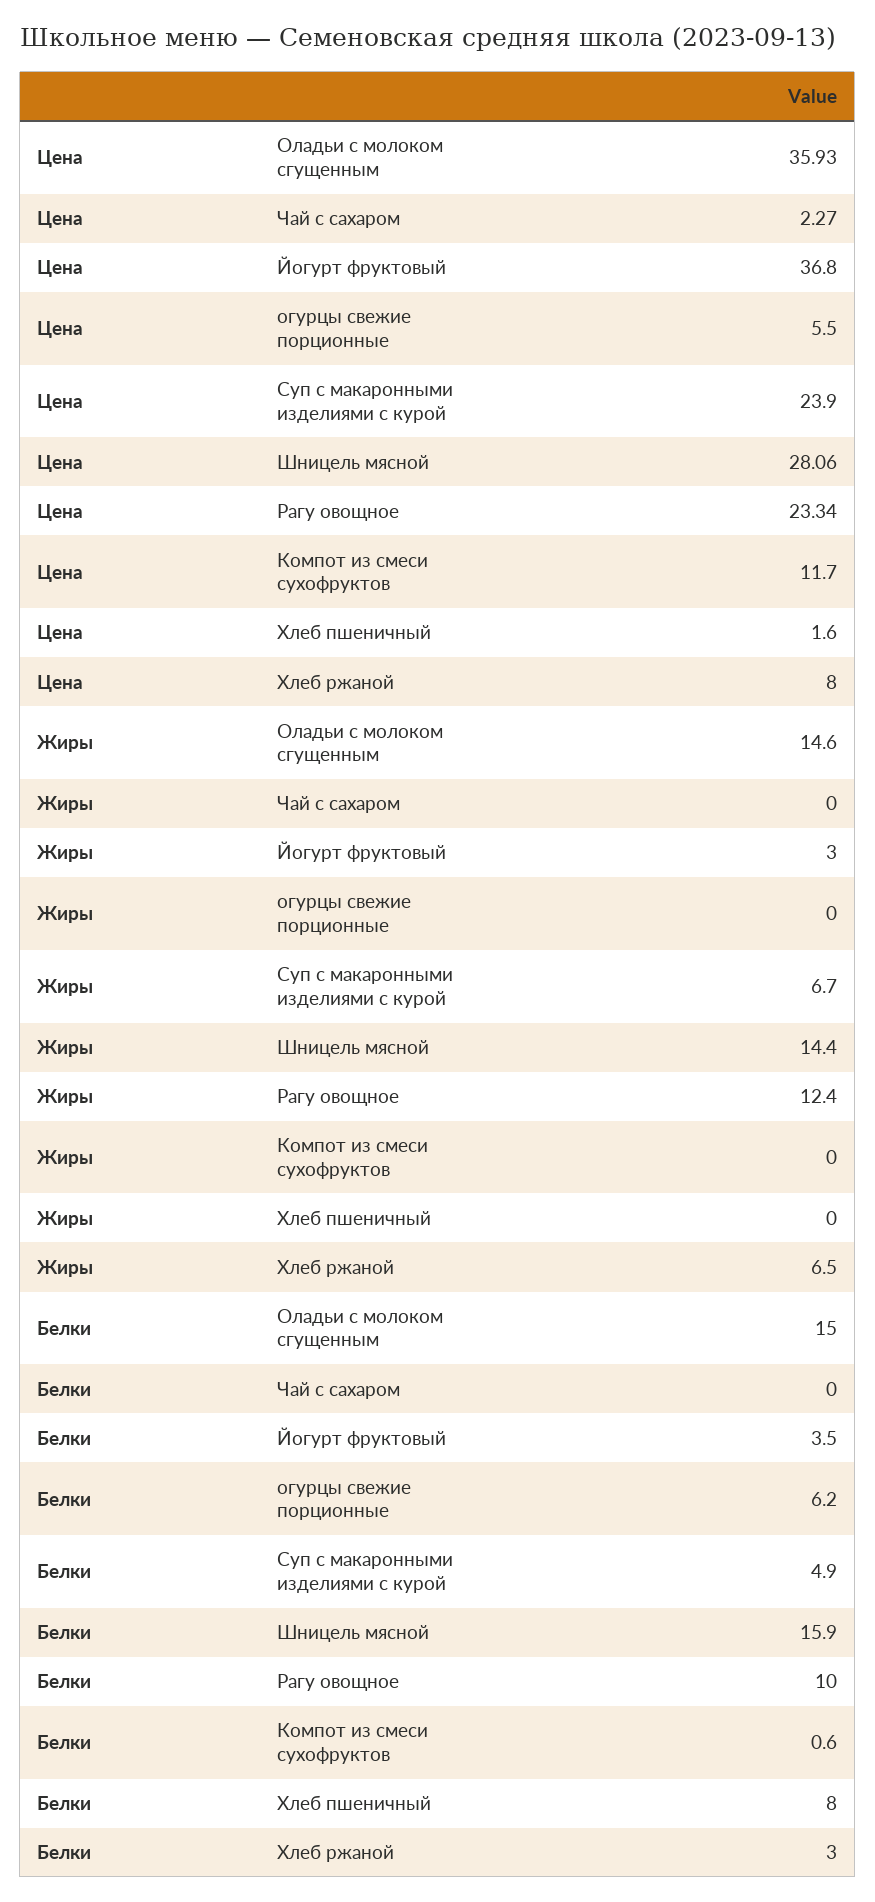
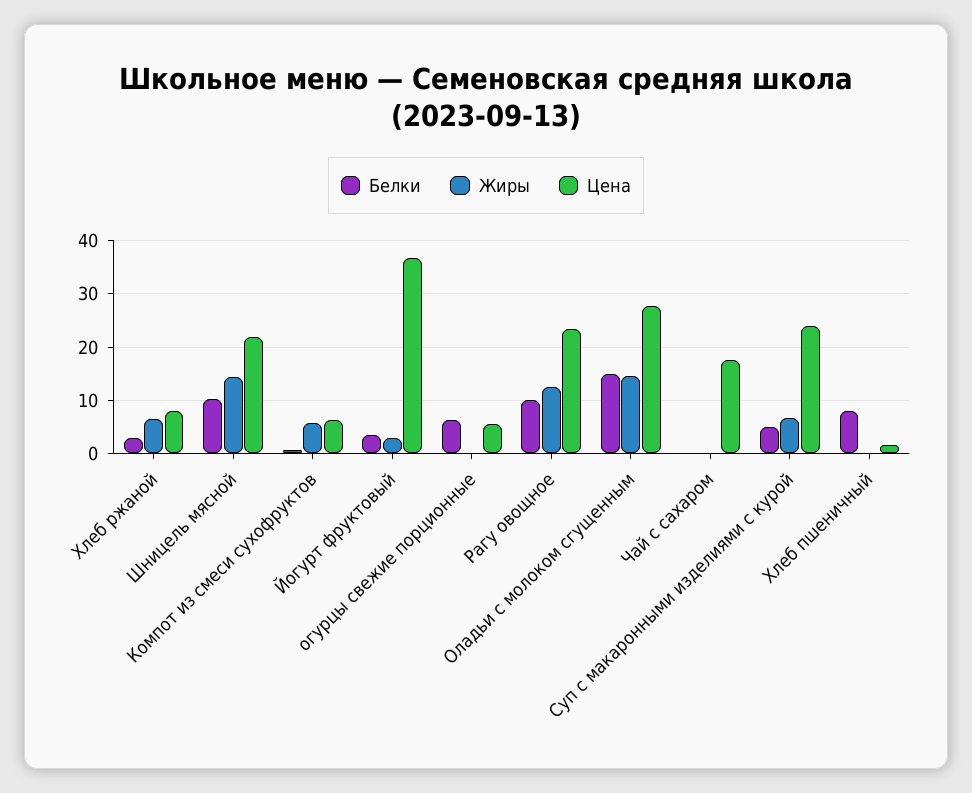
  {
    "Цена": {
-     "Оладьи с молоком сгущенным": 35.93,
+     "Оладьи с молоком сгущенным": 28,
-     "Чай с сахаром": 2.27,
+     "Чай с сахаром": 18,
      "Йогурт фруктовый": 36.8,
      "огурцы свежие порционные": 5.5,
      "Суп с макаронными изделиями с курой": 23.9,
-     "Шницель мясной": 28.06,
+     "Шницель мясной": 22,
      "Рагу овощное": 23.34,
-     "Компот из смеси сухофруктов": 11.7,
+     "Компот из смеси сухофруктов": 6,
      "Хлеб пшеничный": 1.6,
      "Хлеб ржаной": 8
    },
    "Жиры": {
      "Оладьи с молоком сгущенным": 14.6,
      "Чай с сахаром": 0,
      "Йогурт фруктовый": 3,
      "огурцы свежие порционные": 0,
      "Суп с макаронными изделиями с курой": 6.7,
      "Шницель мясной": 14.4,
      "Рагу овощное": 12.4,
-     "Компот из смеси сухофруктов": 0,
+     "Компот из смеси сухофруктов": 6,
      "Хлеб пшеничный": 0,
      "Хлеб ржаной": 6.5
    },
    "Белки": {
      "Оладьи с молоком сгущенным": 15,
      "Чай с сахаром": 0,
      "Йогурт фруктовый": 3.5,
      "огурцы свежие порционные": 6.2,
      "Суп с макаронными изделиями с курой": 4.9,
-     "Шницель мясной": 15.9,
+     "Шницель мясной": 10,
      "Рагу овощное": 10,
      "Компот из смеси сухофруктов": 0.6,
      "Хлеб пшеничный": 8,
      "Хлеб ржаной": 3
    }
  }

